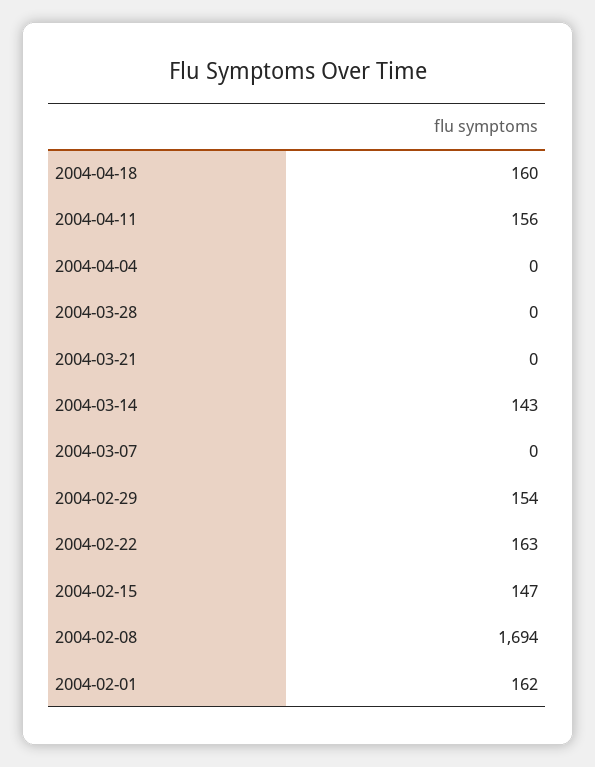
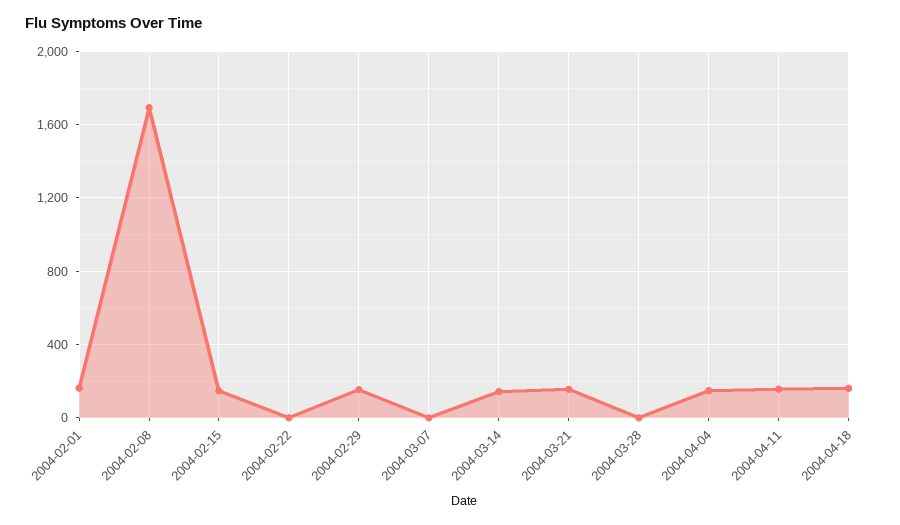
  {
    "2004-04-18": 160,
    "2004-04-11": 156,
-   "2004-04-04": 0,
+   "2004-04-04": 150,
    "2004-03-28": 0,
-   "2004-03-21": 0,
+   "2004-03-21": 150,
    "2004-03-14": 143,
    "2004-03-07": 0,
    "2004-02-29": 154,
-   "2004-02-22": 163,
+   "2004-02-22": 0,
    "2004-02-15": 147,
    "2004-02-08": 1694,
    "2004-02-01": 162
  }

